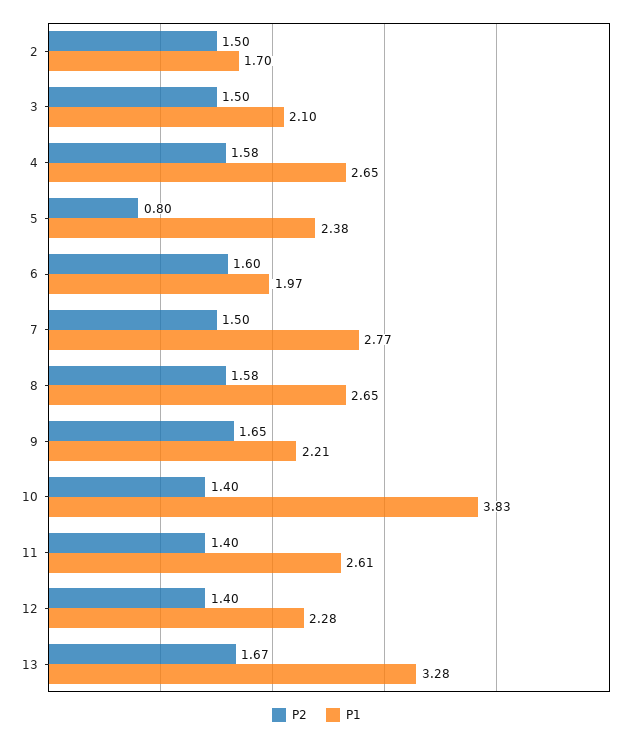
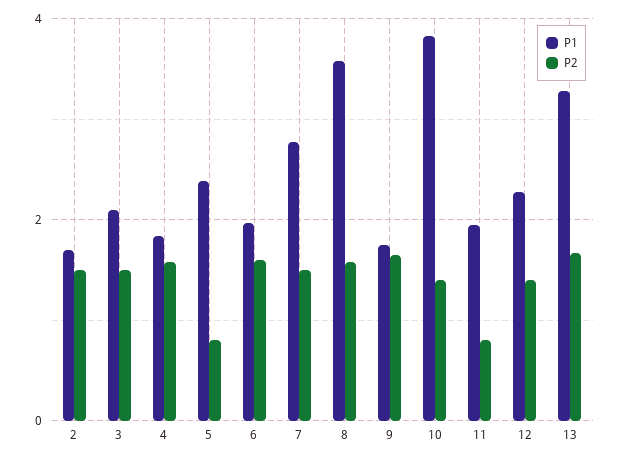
  {
    "P2": {
      "2": 1.5,
      "3": 1.5,
      "4": 1.58,
      "5": 0.8,
      "6": 1.6,
      "7": 1.5,
      "8": 1.58,
      "9": 1.65,
      "10": 1.4,
-     "11": 1.4,
+     "11": 0.8,
      "12": 1.4,
      "13": 1.67
    },
    "P1": {
      "2": 1.7,
      "3": 2.1,
-     "4": 2.65,
+     "4": 1.8,
      "5": 2.38,
      "6": 1.97,
      "7": 2.77,
-     "8": 2.65,
+     "8": 3.6,
-     "9": 2.21,
+     "9": 1.8,
      "10": 3.83,
-     "11": 2.61,
+     "11": 2,
      "12": 2.28,
      "13": 3.28
    }
  }

